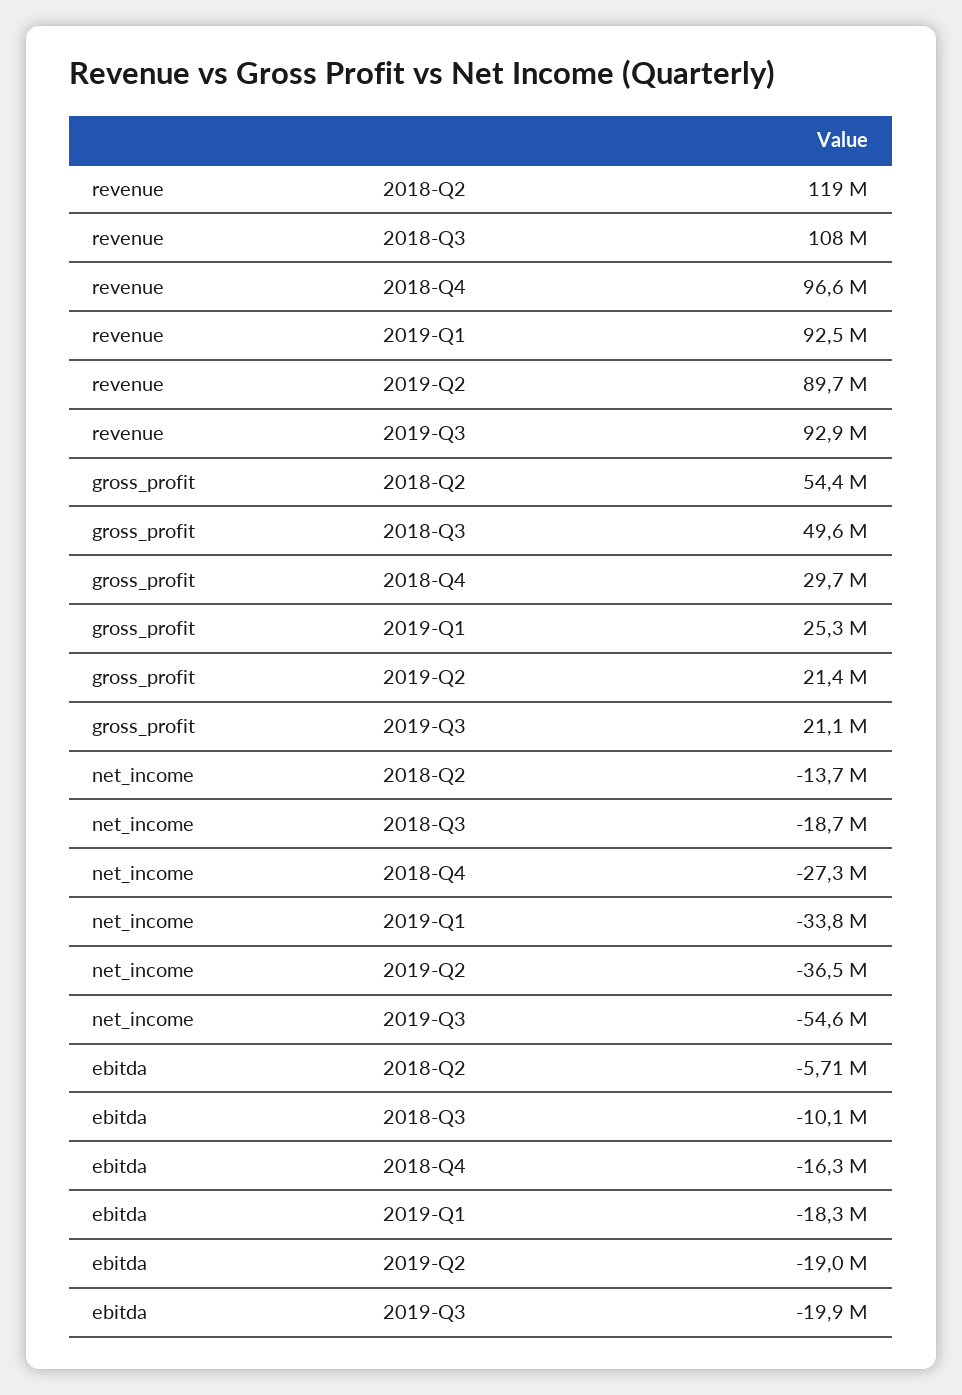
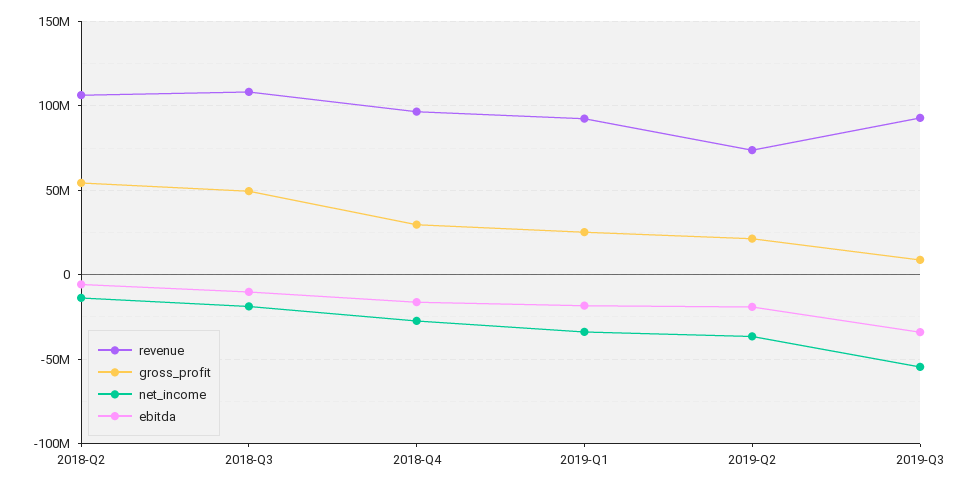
  {
    "revenue": {
-     "2018-Q2": 119000000,
+     "2018-Q2": 105000000,
      "2018-Q3": 108000000,
      "2018-Q4": 96600000,
      "2019-Q1": 92500000,
-     "2019-Q2": 89700000,
+     "2019-Q2": 75000000,
      "2019-Q3": 92900000
    },
    "gross_profit": {
      "2018-Q2": 54400000,
      "2018-Q3": 49600000,
      "2018-Q4": 29700000,
      "2019-Q1": 25300000,
      "2019-Q2": 21400000,
-     "2019-Q3": 21100000
+     "2019-Q3": 10000000
    },
    "net_income": {
      "2018-Q2": -13700000,
      "2018-Q3": -18700000,
      "2018-Q4": -27300000,
      "2019-Q1": -33800000,
      "2019-Q2": -36500000,
      "2019-Q3": -54600000
    },
    "ebitda": {
      "2018-Q2": -5710000,
      "2018-Q3": -10100000,
      "2018-Q4": -16300000,
      "2019-Q1": -18300000,
      "2019-Q2": -19000000,
-     "2019-Q3": -19900000
+     "2019-Q3": -35000000
    }
  }

